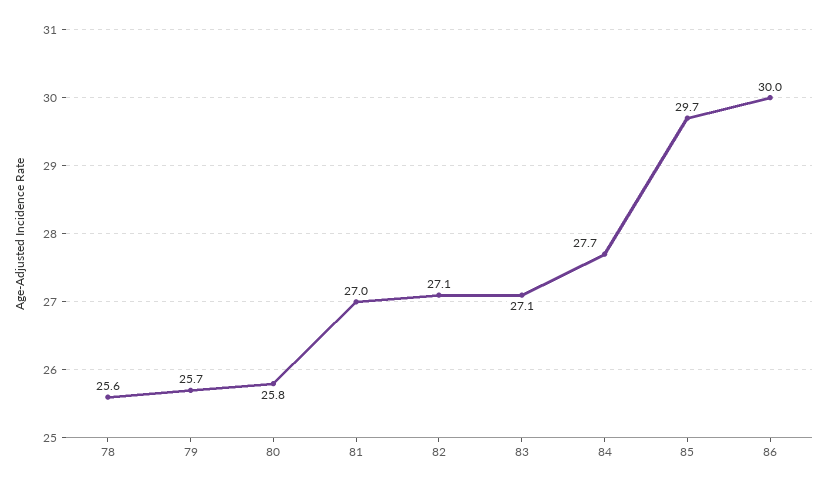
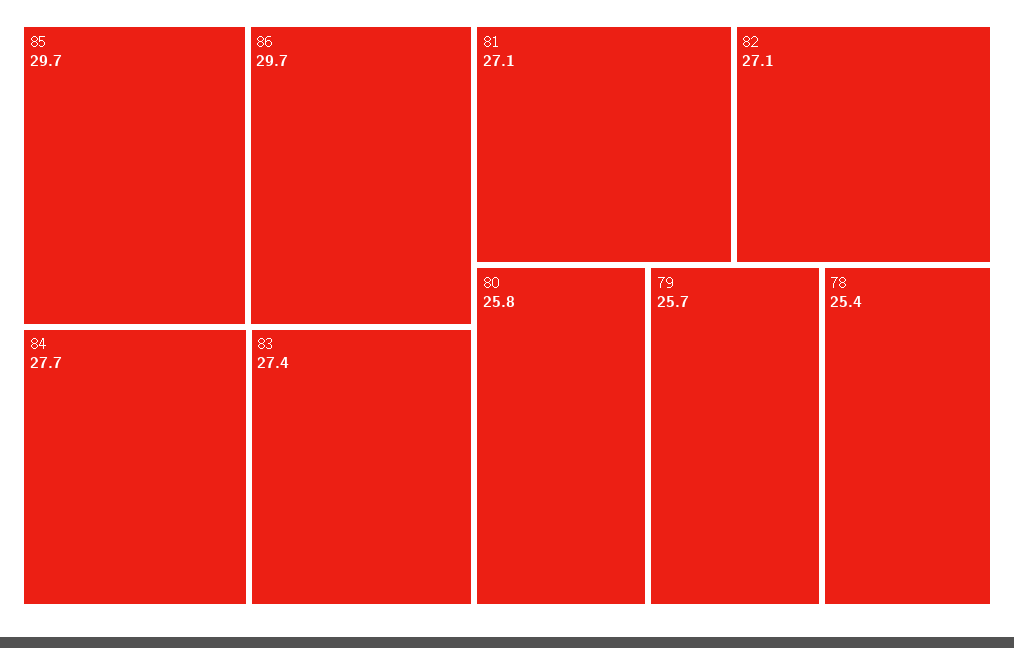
  {
-   "78": 25.6,
+   "78": 25.4,
    "79": 25.7,
    "80": 25.8,
-   "81": 27,
+   "81": 27.1,
    "82": 27.1,
-   "83": 27.1,
+   "83": 27.4,
    "84": 27.7,
    "85": 29.7,
-   "86": 30
+   "86": 29.7
  }

